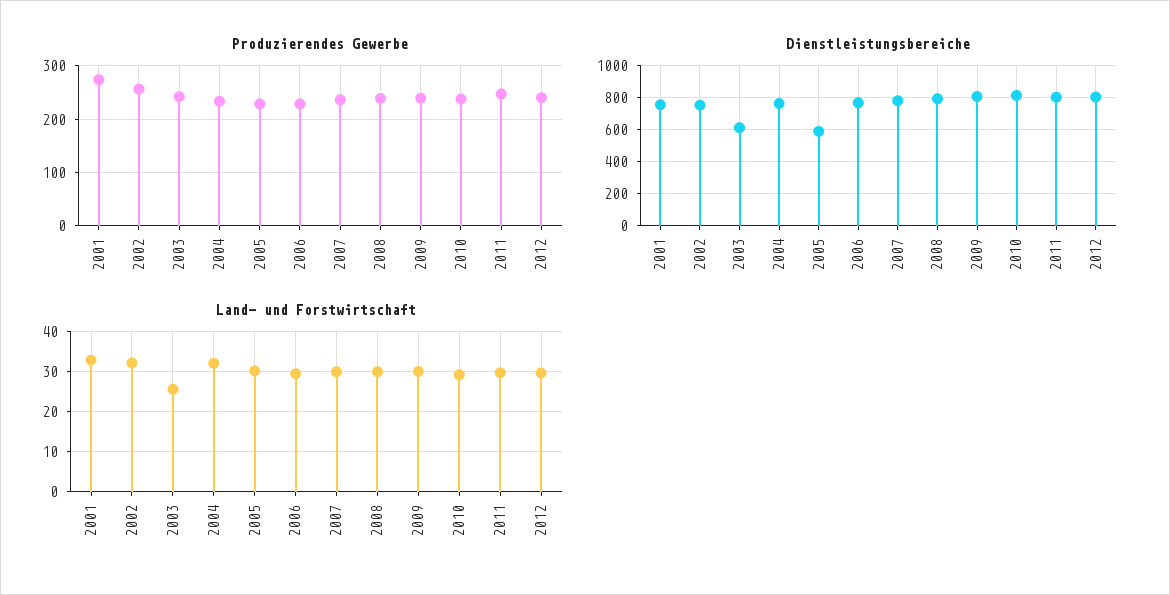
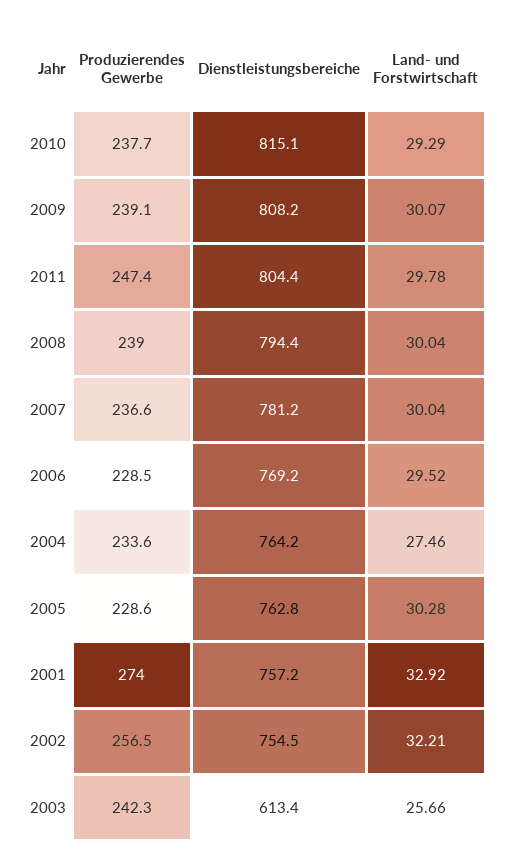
  {
    "Produzierendes Gewerbe": {
      "2001": 274,
      "2002": 256.5,
      "2003": 242.3,
      "2004": 233.6,
      "2005": 228.6,
      "2006": 228.5,
      "2007": 236.6,
      "2008": 239,
      "2009": 239.1,
      "2010": 237.7,
-     "2011": 247.4,
+     "2011": 247.4
-     "2012": 240
    },
    "Dienstleistungsbereiche": {
      "2001": 757.2,
      "2002": 754.5,
      "2003": 613.4,
      "2004": 764.2,
-     "2005": 600,
+     "2005": 762.8,
      "2006": 769.2,
      "2007": 781.2,
      "2008": 794.4,
      "2009": 808.2,
      "2010": 815.1,
-     "2011": 804.4,
+     "2011": 804.4
-     "2012": 800
    },
    "Land- und Forstwirtschaft": {
      "2001": 32.92,
      "2002": 32.21,
      "2003": 25.66,
-     "2004": 32,
+     "2004": 27.46,
      "2005": 30.28,
      "2006": 29.52,
      "2007": 30.04,
      "2008": 30.04,
      "2009": 30.07,
      "2010": 29.29,
-     "2011": 29.78,
+     "2011": 29.78
-     "2012": 30
    }
  }

